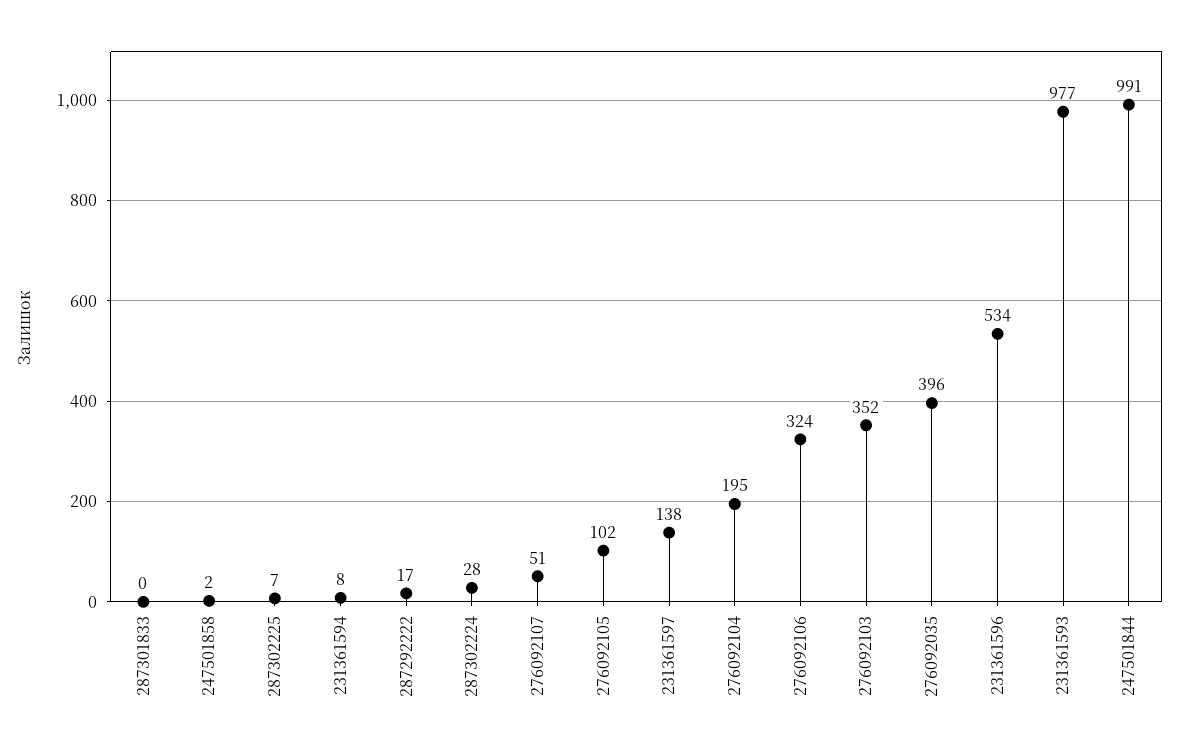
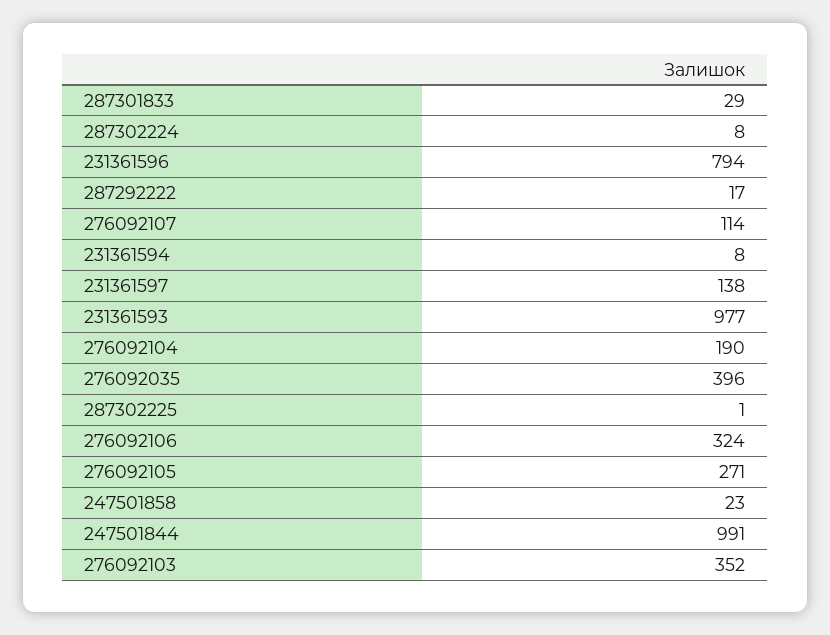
  {
-   "287301833": 0,
+   "287301833": 29,
-   "247501858": 2,
+   "247501858": 23,
-   "287302225": 7,
+   "287302225": 1,
    "231361594": 8,
    "287292222": 17,
-   "287302224": 28,
+   "287302224": 8,
-   "276092107": 51,
+   "276092107": 114,
-   "276092105": 102,
+   "276092105": 271,
    "231361597": 138,
-   "276092104": 195,
+   "276092104": 190,
    "276092106": 324,
    "276092103": 352,
    "276092035": 396,
-   "231361596": 534,
+   "231361596": 794,
    "231361593": 977,
    "247501844": 991
  }

